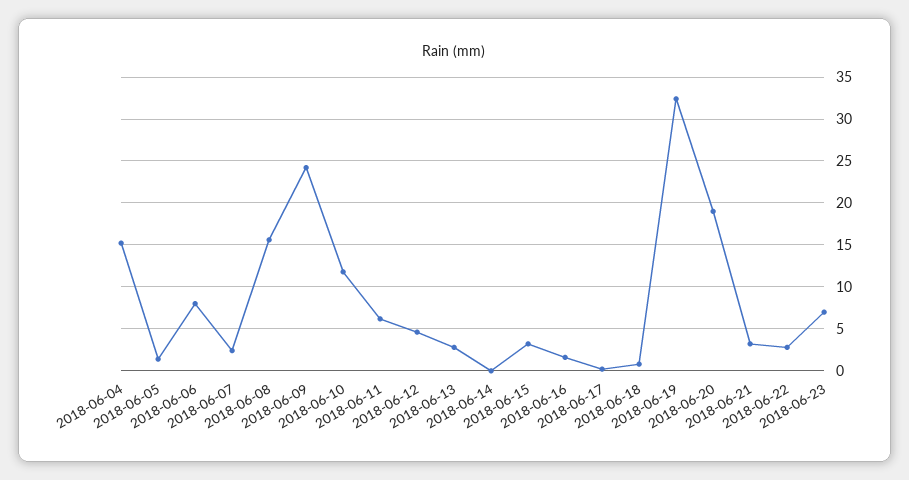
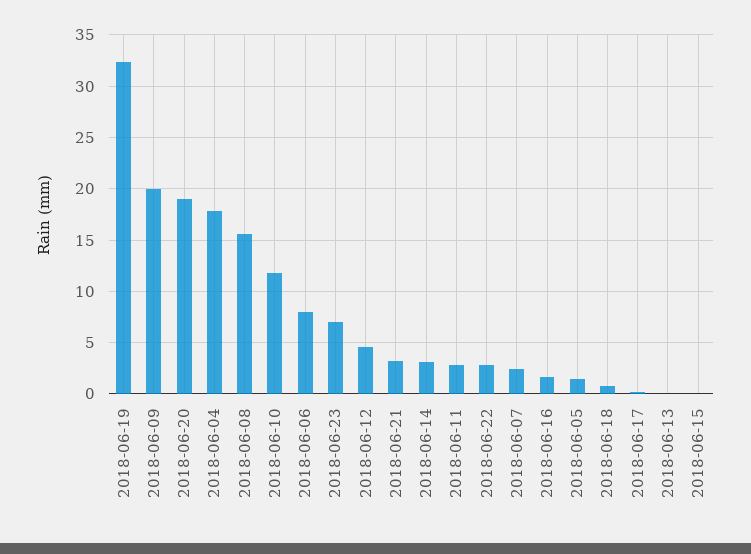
  {
-   "2018-06-04": 15,
+   "2018-06-04": 18,
    "2018-06-05": 1,
    "2018-06-06": 8,
    "2018-06-07": 2,
    "2018-06-08": 16,
-   "2018-06-09": 24,
+   "2018-06-09": 20,
    "2018-06-10": 12,
-   "2018-06-11": 6,
+   "2018-06-11": 3,
    "2018-06-12": 5,
-   "2018-06-13": 3,
+   "2018-06-13": 0,
-   "2018-06-14": 0,
+   "2018-06-14": 3,
-   "2018-06-15": 3,
+   "2018-06-15": 0,
    "2018-06-16": 2,
    "2018-06-17": 0,
    "2018-06-18": 1,
    "2018-06-19": 32,
    "2018-06-20": 19,
    "2018-06-21": 3,
    "2018-06-22": 3,
    "2018-06-23": 7
  }

